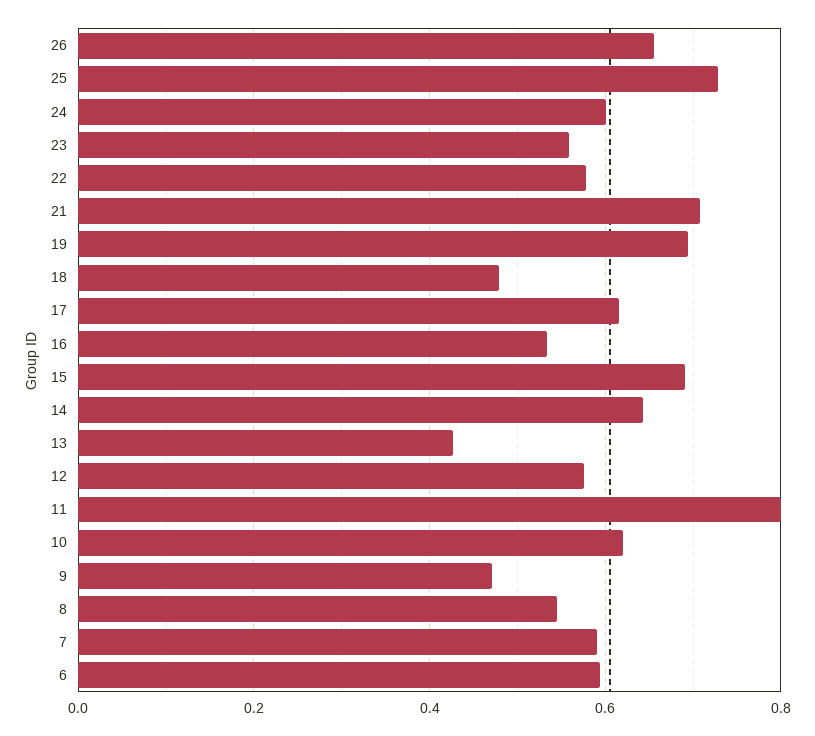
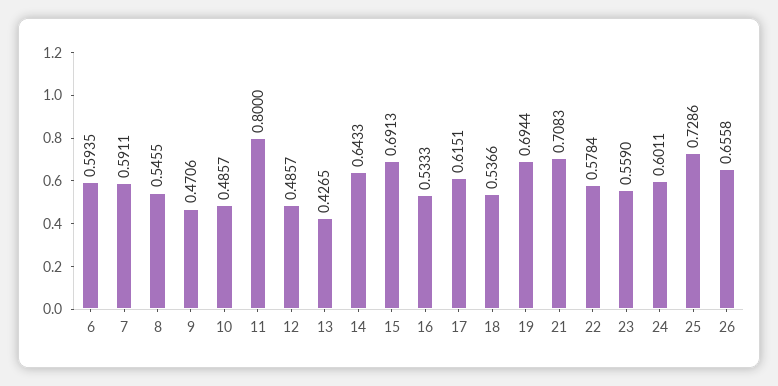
  {
    "26": 0.6558,
    "25": 0.7286,
    "24": 0.6011,
    "23": 0.559,
    "22": 0.5784,
    "21": 0.7083,
    "19": 0.6944,
-   "18": 0.48,
+   "18": 0.5366,
    "17": 0.6151,
    "16": 0.5333,
    "15": 0.6913,
    "14": 0.6433,
    "13": 0.4265,
-   "12": 0.58,
+   "12": 0.4857,
    "11": 0.8,
-   "10": 0.62,
+   "10": 0.4857,
    "9": 0.4706,
    "8": 0.5455,
    "7": 0.5911,
    "6": 0.5935
  }

